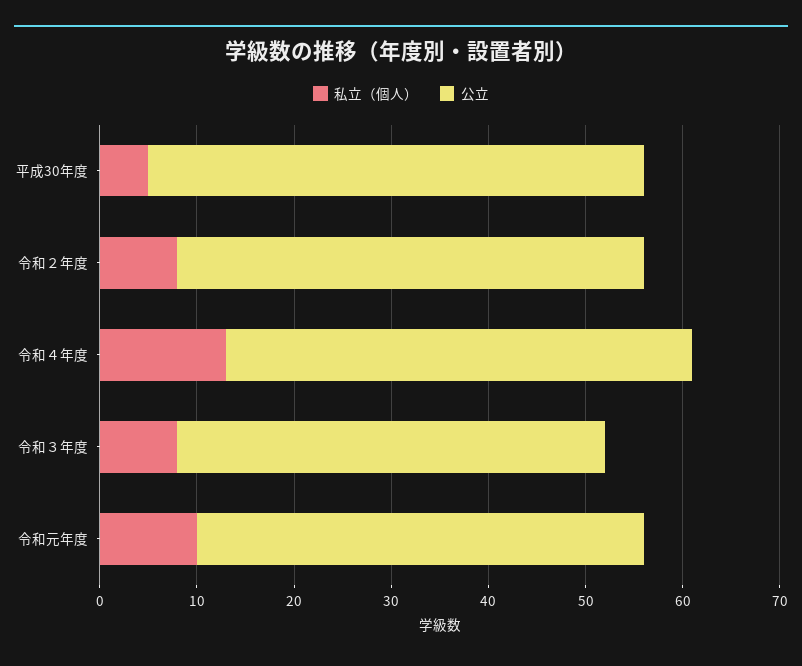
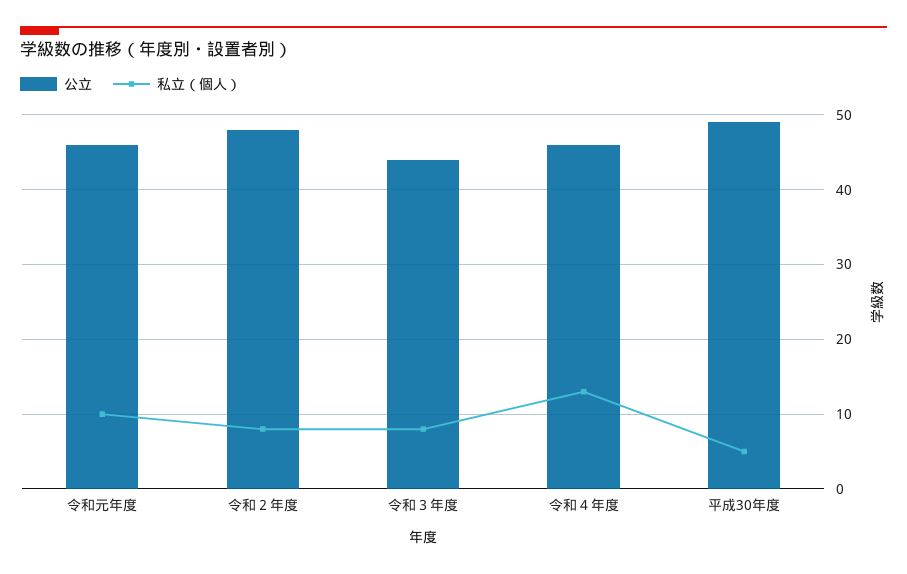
  {
    "私立（個人）": {
      "平成30年度": 5,
      "令和２年度": 8,
      "令和４年度": 13,
      "令和３年度": 8,
      "令和元年度": 10
    },
    "公立": {
-     "平成30年度": 51,
+     "平成30年度": 49,
      "令和２年度": 48,
-     "令和４年度": 48,
+     "令和４年度": 46,
      "令和３年度": 44,
      "令和元年度": 46
    }
  }

